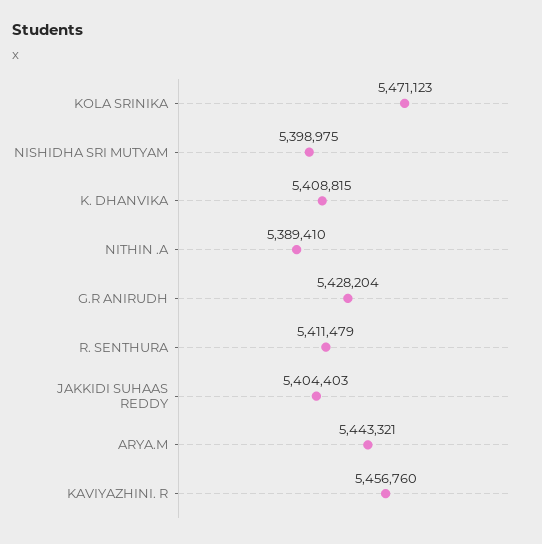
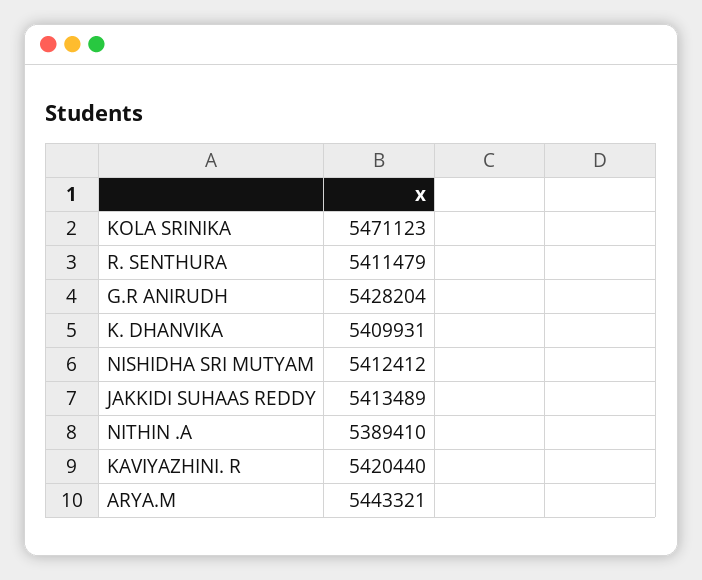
  {
    "KOLA SRINIKA": 5471123,
-   "NISHIDHA SRI MUTYAM": 5398975,
+   "NISHIDHA SRI MUTYAM": 5412412,
-   "K. DHANVIKA": 5408815,
+   "K. DHANVIKA": 5409931,
    "NITHIN .A": 5389410,
    "G.R ANIRUDH": 5428204,
    "R. SENTHURA": 5411479,
-   "JAKKIDI SUHAAS REDDY": 5404403,
+   "JAKKIDI SUHAAS REDDY": 5413489,
    "ARYA.M": 5443321,
-   "KAVIYAZHINI. R": 5456760
+   "KAVIYAZHINI. R": 5420440
  }

